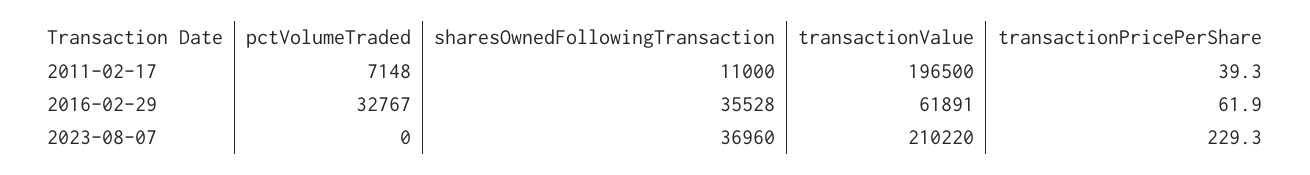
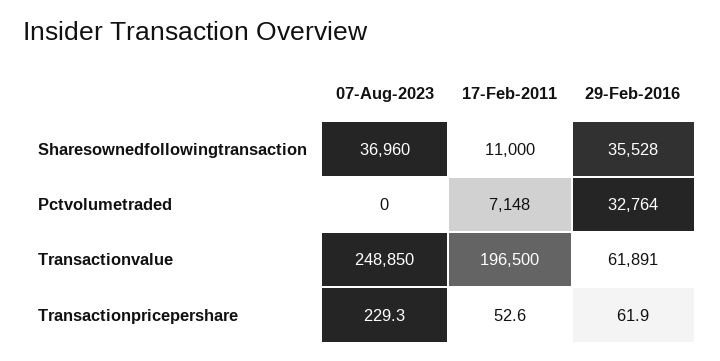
  {
    "pctVolumeTraded": {
      "2011-02-17": 7148,
-     "2016-02-29": 32767,
+     "2016-02-29": 32764,
      "2023-08-07": 0
    },
    "sharesOwnedFollowingTransaction": {
      "2011-02-17": 11000,
      "2016-02-29": 35528,
      "2023-08-07": 36960
    },
    "transactionValue": {
      "2011-02-17": 196500,
      "2016-02-29": 61891,
-     "2023-08-07": 210220
+     "2023-08-07": 248850
    },
    "transactionPricePerShare": {
-     "2011-02-17": 39.3,
+     "2011-02-17": 52.6,
      "2016-02-29": 61.9,
      "2023-08-07": 229.3
    }
  }

